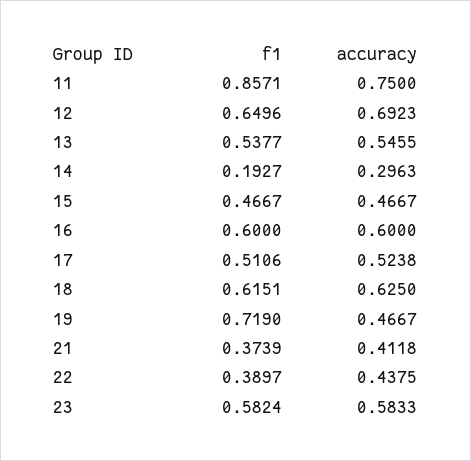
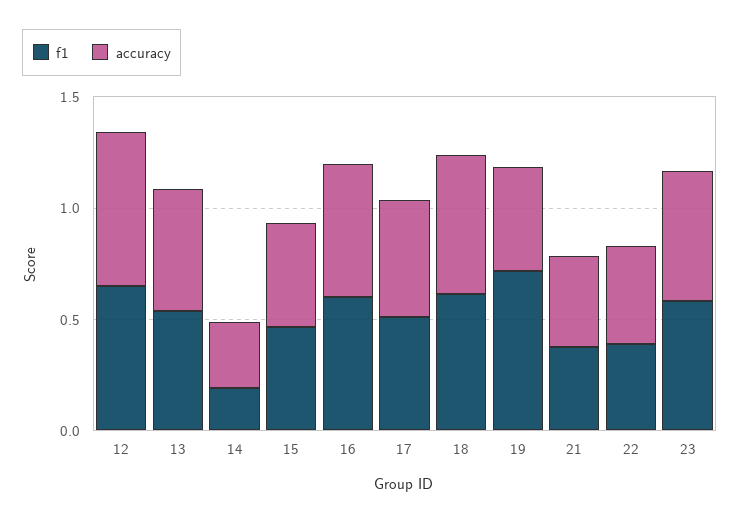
  {
    "f1": {
-     "11": 0.8571,
      "12": 0.6496,
      "13": 0.5377,
      "14": 0.1927,
      "15": 0.4667,
      "16": 0.6,
      "17": 0.5106,
      "18": 0.6151,
      "19": 0.719,
      "21": 0.3739,
      "22": 0.3897,
      "23": 0.5824
    },
    "accuracy": {
-     "11": 0.75,
      "12": 0.6923,
      "13": 0.5455,
      "14": 0.2963,
      "15": 0.4667,
      "16": 0.6,
      "17": 0.5238,
      "18": 0.625,
      "19": 0.4667,
      "21": 0.4118,
      "22": 0.4375,
      "23": 0.5833
    }
  }

